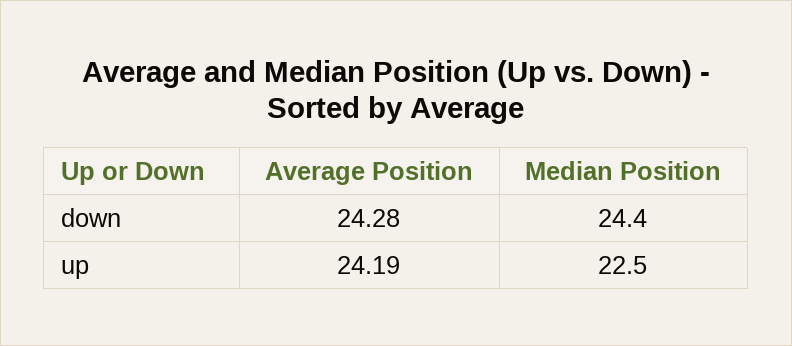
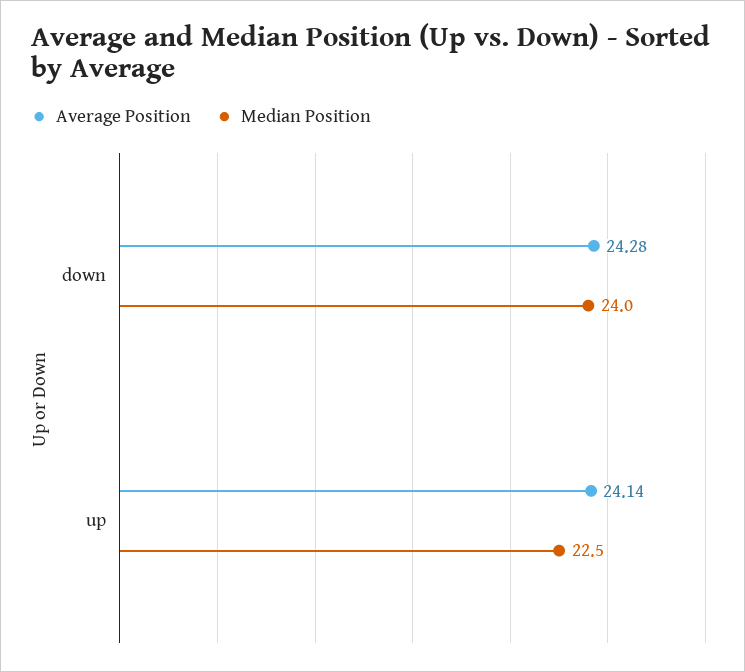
  {
    "Average Position": {
      "down": 24.28,
-     "up": 24.19
+     "up": 24.14
    },
    "Median Position": {
-     "down": 24.4,
+     "down": 24,
      "up": 22.5
    }
  }

